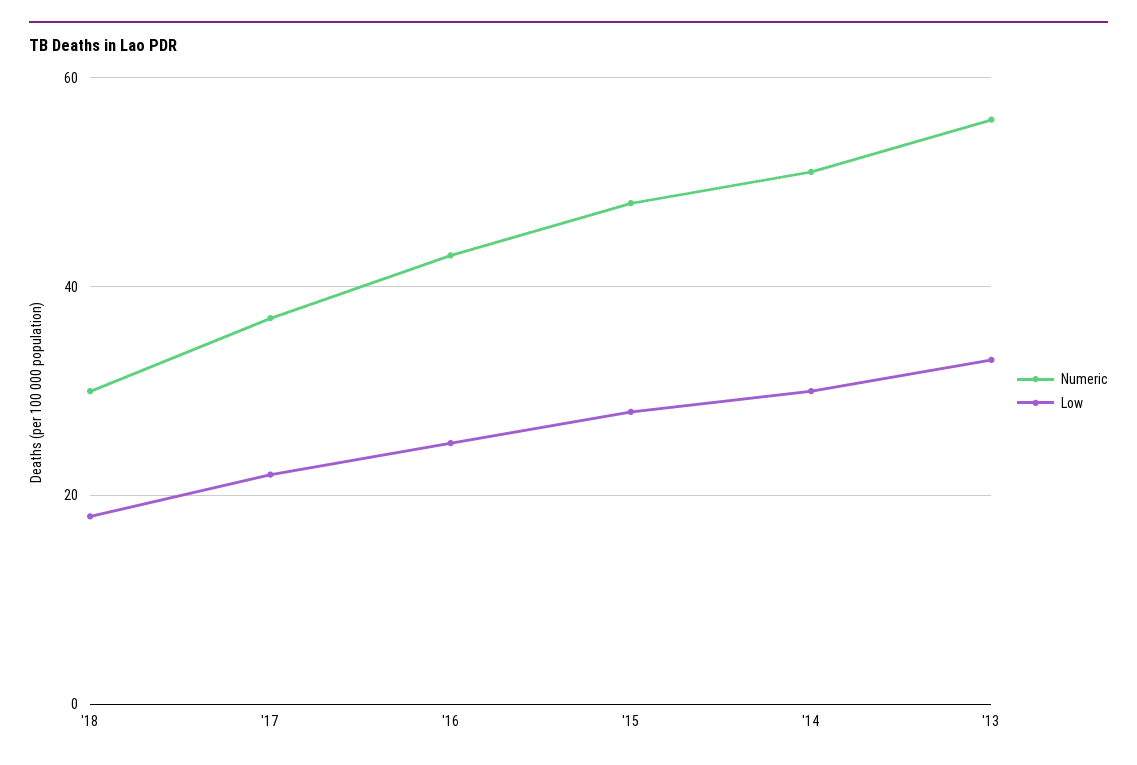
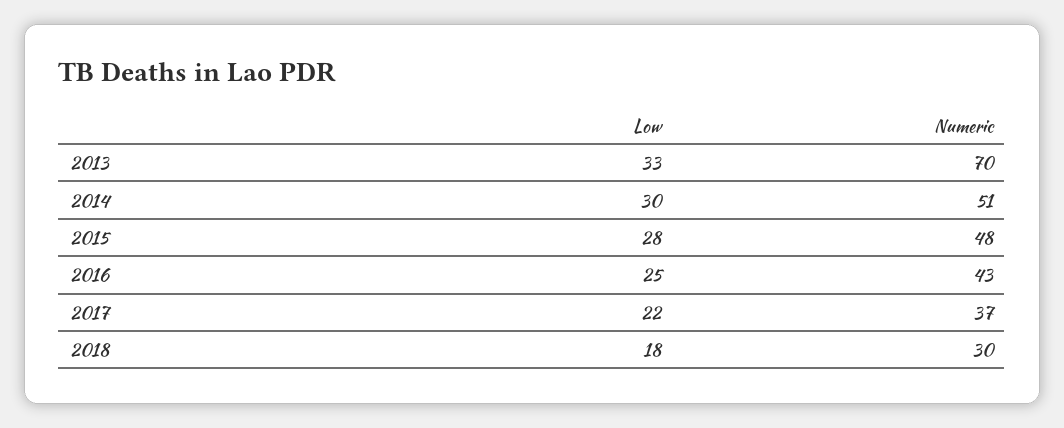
  {
    "Numeric": {
      "'18": 30,
      "'17": 37,
      "'16": 43,
      "'15": 48,
      "'14": 51,
-     "'13": 55
+     "'13": 70
    },
    "Low": {
      "'18": 18,
      "'17": 22,
      "'16": 25,
      "'15": 28,
      "'14": 30,
      "'13": 33
    }
  }

